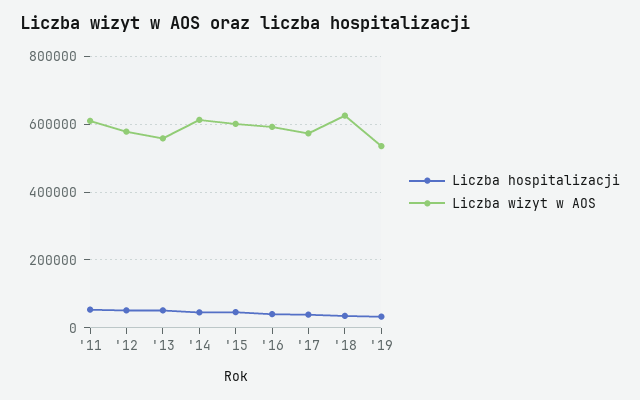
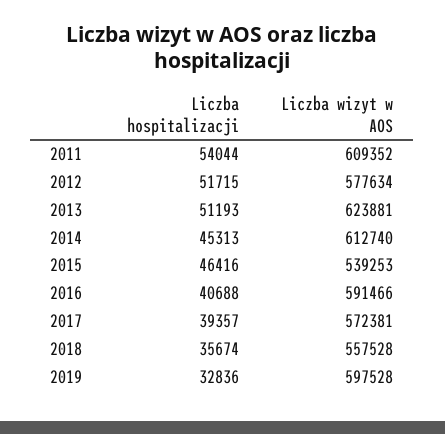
  {
    "Liczba hospitalizacji": {
      "'11": 54044,
      "'12": 51715,
      "'13": 51193,
      "'14": 45313,
      "'15": 46416,
      "'16": 40688,
      "'17": 39357,
      "'18": 35674,
      "'19": 32836
    },
    "Liczba wizyt w AOS": {
      "'11": 609352,
      "'12": 577634,
-     "'13": 560000,
+     "'13": 623881,
      "'14": 612740,
-     "'15": 600000,
+     "'15": 539253,
      "'16": 591466,
      "'17": 572381,
-     "'18": 620000,
+     "'18": 557528,
-     "'19": 540000
+     "'19": 597528
    }
  }

